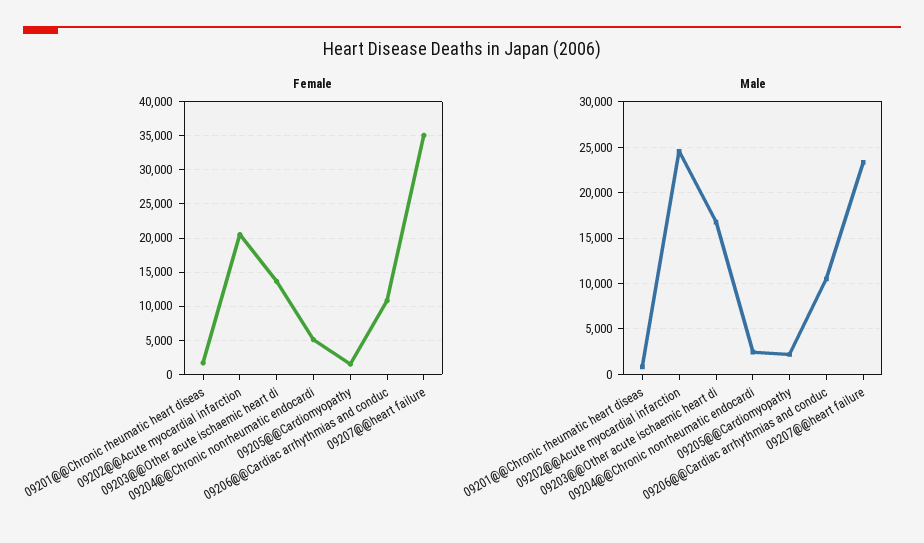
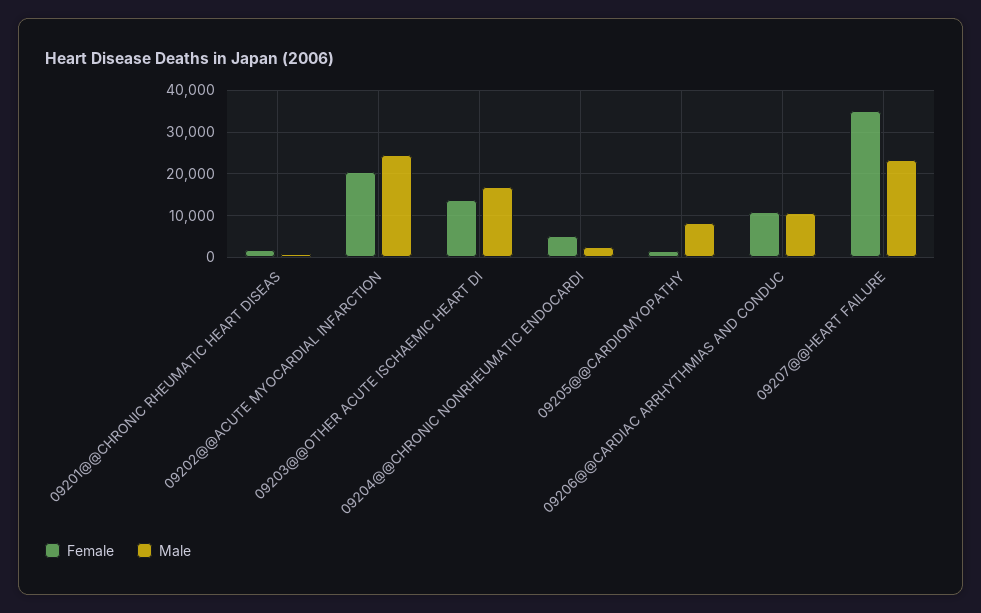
  {
    "Female": {
      "09201@@Chronic rheumatic heart diseas": 2000,
      "09202@@Acute myocardial infarction": 21000,
      "09203@@Other acute ischaemic heart di": 14000,
      "09204@@Chronic nonrheumatic endocardi": 5000,
      "09205@@Cardiomyopathy": 1000,
      "09206@@Cardiac arrhythmias and conduc": 11000,
      "09207@@heart failure": 35000
    },
    "Male": {
      "09201@@Chronic rheumatic heart diseas": 1000,
      "09202@@Acute myocardial infarction": 25000,
      "09203@@Other acute ischaemic heart di": 17000,
      "09204@@Chronic nonrheumatic endocardi": 2000,
-     "09205@@Cardiomyopathy": 2000,
+     "09205@@Cardiomyopathy": 8000,
      "09206@@Cardiac arrhythmias and conduc": 10000,
      "09207@@heart failure": 23000
    }
  }

